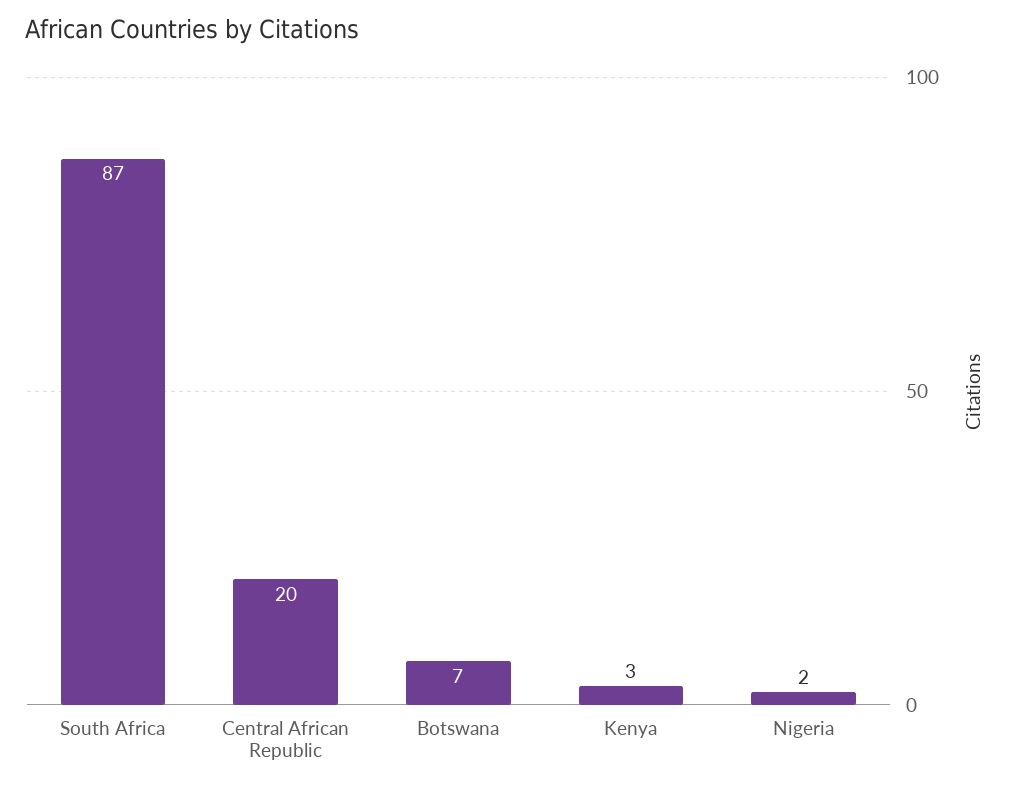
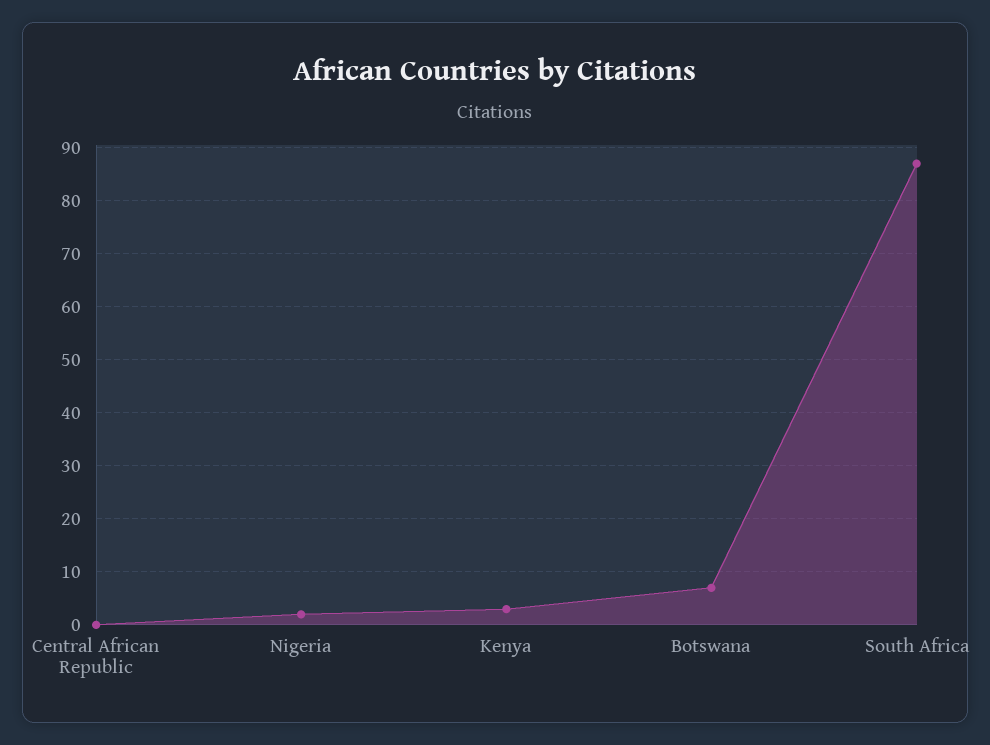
  {
    "South Africa": 87,
-   "Central African Republic": 20,
+   "Central African Republic": 0,
    "Botswana": 7,
    "Kenya": 3,
    "Nigeria": 2
  }

